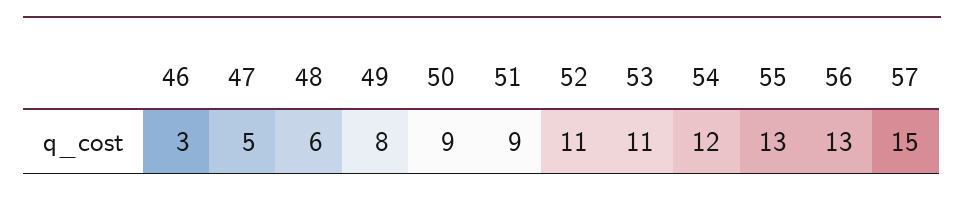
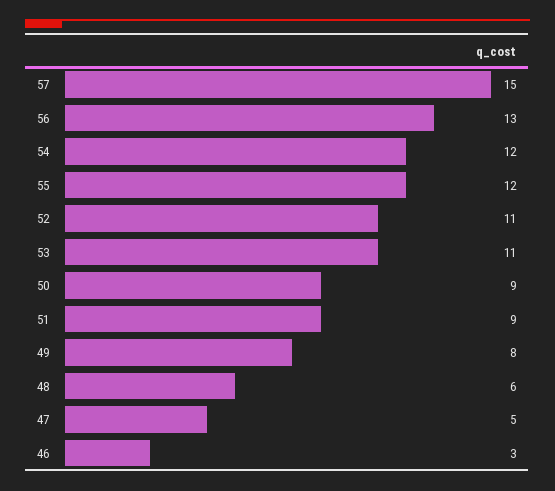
  {
    "46": 3,
    "47": 5,
    "48": 6,
    "49": 8,
    "50": 9,
    "51": 9,
    "52": 11,
    "53": 11,
    "54": 12,
-   "55": 13,
+   "55": 12,
    "56": 13,
    "57": 15
  }

